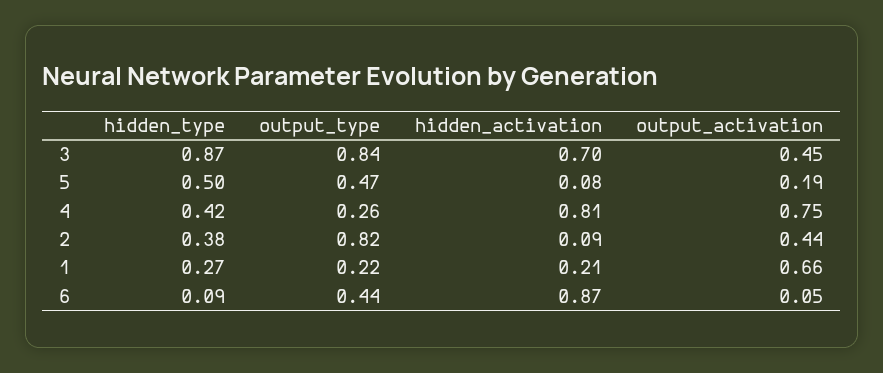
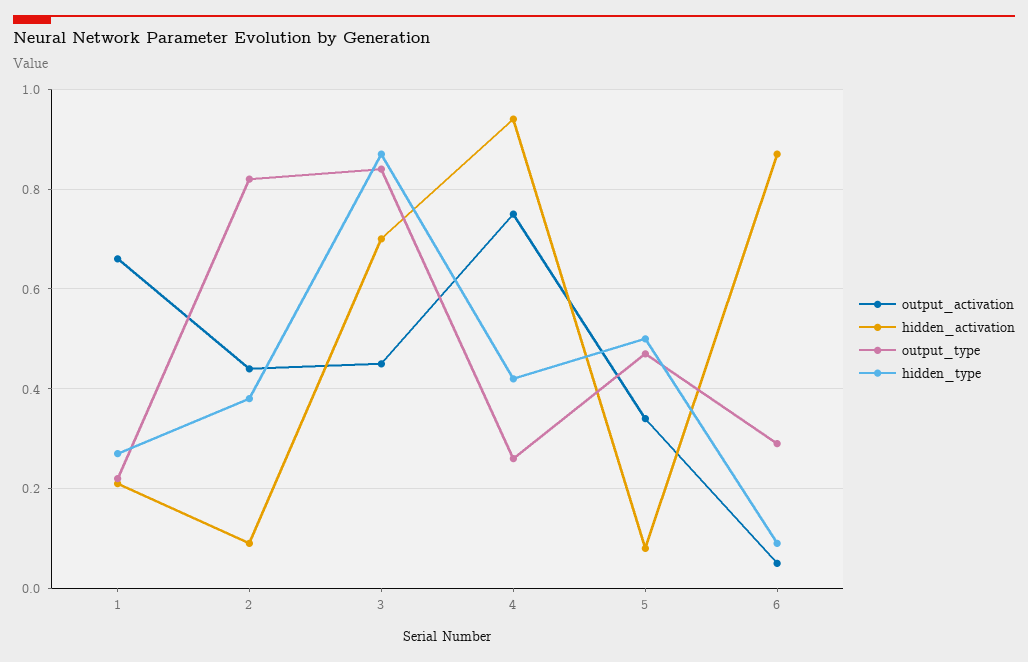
  {
    "hidden_type": {
      "3": 0.87,
      "5": 0.5,
      "4": 0.42,
      "2": 0.38,
      "1": 0.27,
      "6": 0.09
    },
    "output_type": {
      "3": 0.84,
      "5": 0.47,
      "4": 0.26,
      "2": 0.82,
      "1": 0.22,
-     "6": 0.44
+     "6": 0.3
    },
    "hidden_activation": {
      "3": 0.7,
      "5": 0.08,
-     "4": 0.81,
+     "4": 0.95,
      "2": 0.09,
      "1": 0.21,
      "6": 0.87
    },
    "output_activation": {
      "3": 0.45,
-     "5": 0.19,
+     "5": 0.35,
      "4": 0.75,
      "2": 0.44,
      "1": 0.66,
      "6": 0.05
    }
  }

